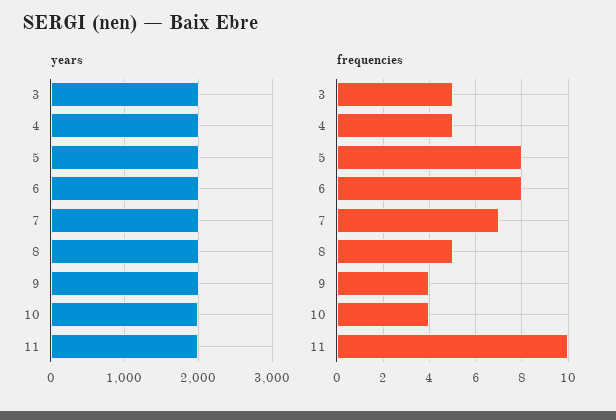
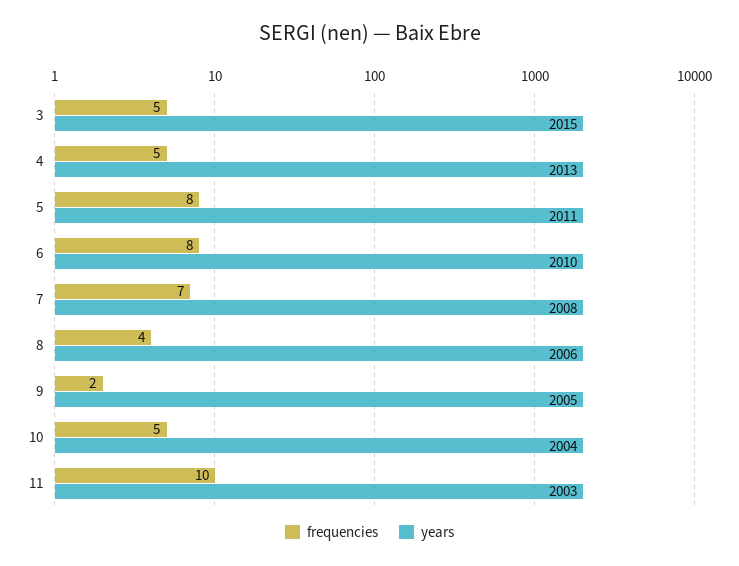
  {
    "years": {
      "3": 2015,
      "4": 2013,
      "5": 2011,
      "6": 2010,
      "7": 2008,
      "8": 2006,
      "9": 2005,
      "10": 2004,
      "11": 2003
    },
    "frequencies": {
      "3": 5,
      "4": 5,
      "5": 8,
      "6": 8,
      "7": 7,
-     "8": 5,
+     "8": 4,
-     "9": 4,
+     "9": 2,
-     "10": 4,
+     "10": 5,
      "11": 10
    }
  }

